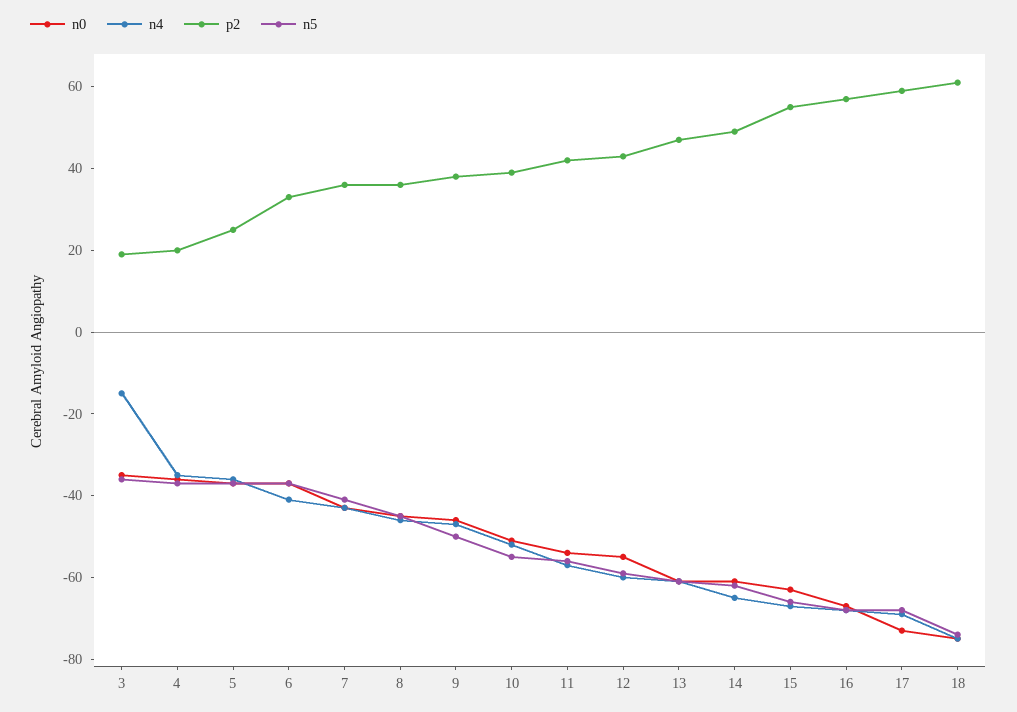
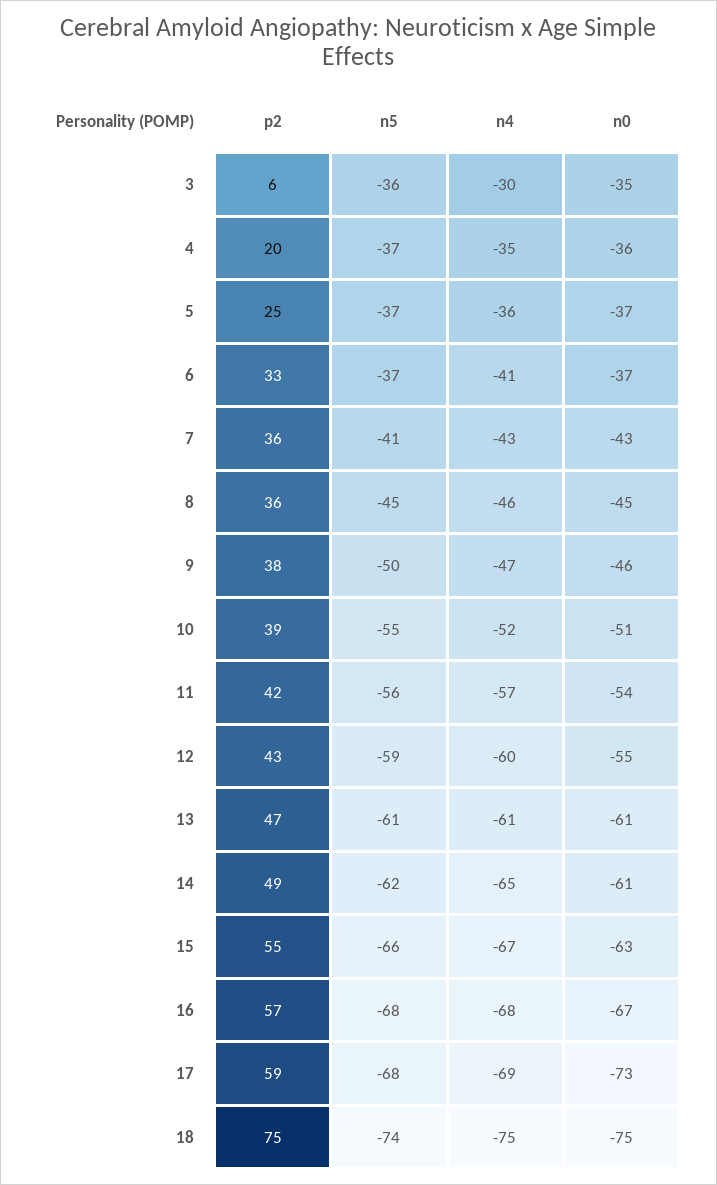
  {
    "n0": {
      "3": -35,
      "4": -36,
      "5": -37,
      "6": -37,
      "7": -43,
      "8": -45,
      "9": -46,
      "10": -51,
      "11": -54,
      "12": -55,
      "13": -61,
      "14": -61,
      "15": -63,
      "16": -67,
      "17": -73,
      "18": -75
    },
    "n4": {
-     "3": -15,
+     "3": -30,
      "4": -35,
      "5": -36,
      "6": -41,
      "7": -43,
      "8": -46,
      "9": -47,
      "10": -52,
      "11": -57,
      "12": -60,
      "13": -61,
      "14": -65,
      "15": -67,
      "16": -68,
      "17": -69,
      "18": -75
    },
    "p2": {
-     "3": 20,
+     "3": 6,
      "4": 20,
      "5": 25,
      "6": 33,
      "7": 36,
      "8": 36,
      "9": 38,
      "10": 39,
      "11": 42,
      "12": 43,
      "13": 47,
      "14": 49,
      "15": 55,
      "16": 57,
      "17": 59,
-     "18": 60
+     "18": 75
    },
    "n5": {
      "3": -36,
      "4": -37,
      "5": -37,
      "6": -37,
      "7": -41,
      "8": -45,
      "9": -50,
      "10": -55,
      "11": -56,
      "12": -59,
      "13": -61,
      "14": -62,
      "15": -66,
      "16": -68,
      "17": -68,
      "18": -74
    }
  }

